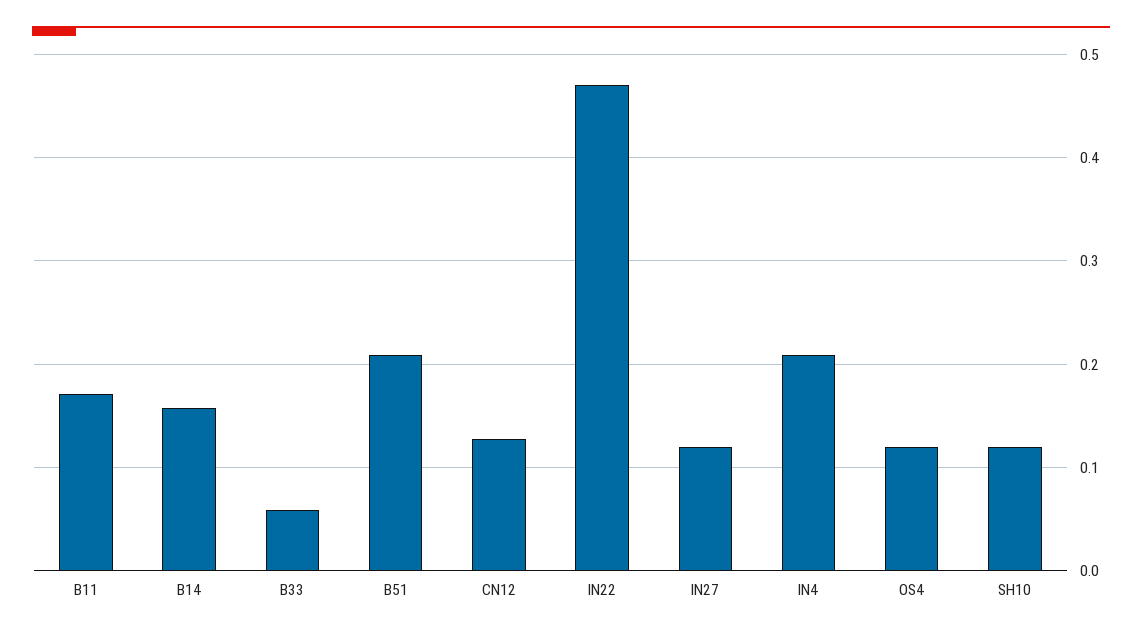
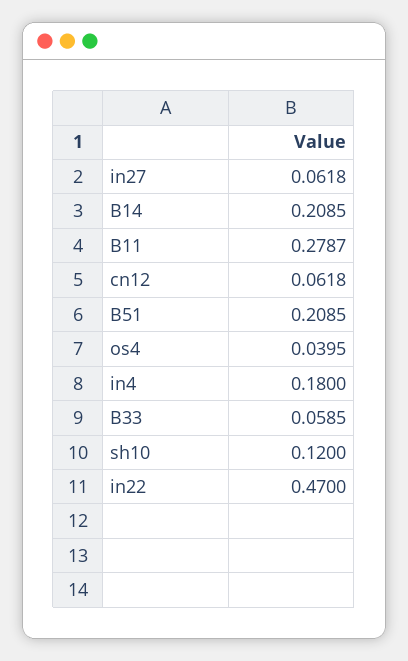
  {
-   "B11": 0.17,
+   "B11": 0.2787,
-   "B14": 0.16,
+   "B14": 0.2085,
    "B33": 0.0585,
    "B51": 0.2085,
-   "CN12": 0.13,
+   "CN12": 0.0618,
    "IN22": 0.47,
-   "IN27": 0.12,
+   "IN27": 0.0618,
-   "IN4": 0.21,
+   "IN4": 0.18,
-   "OS4": 0.12,
+   "OS4": 0.0395,
    "SH10": 0.12
  }

